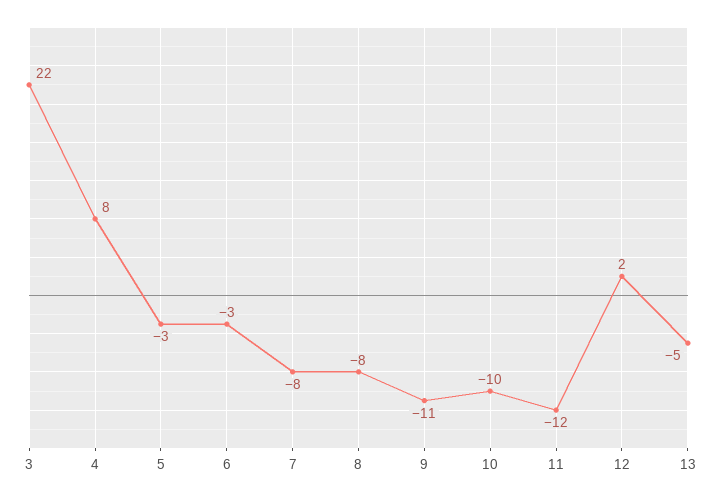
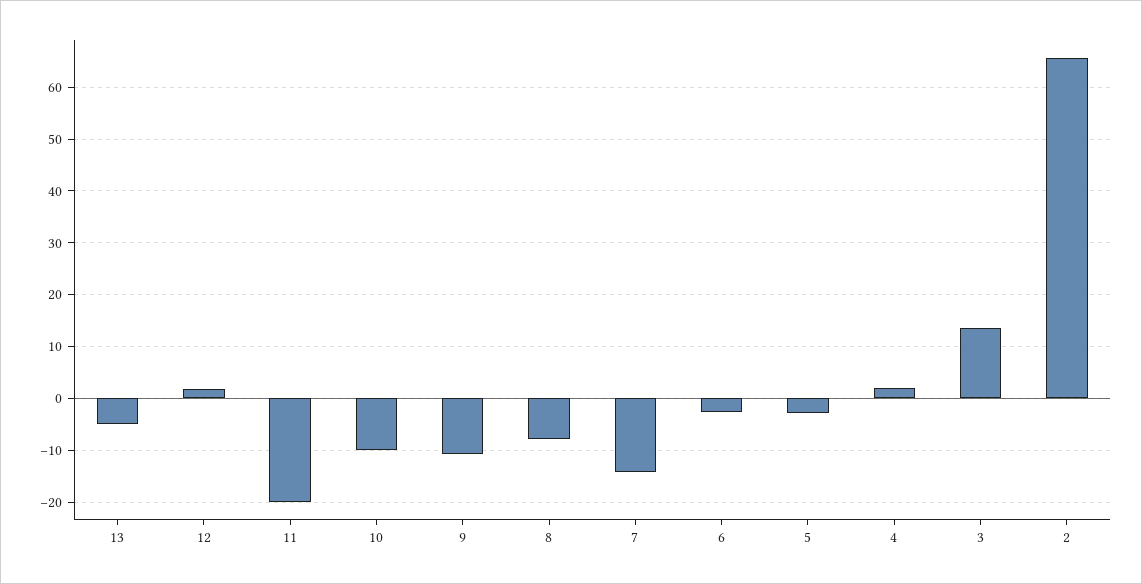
  {
-   "3": 22,
+   "3": 14,
-   "4": 8,
+   "4": 2,
    "5": -3,
    "6": -3,
-   "7": -8,
+   "7": -14,
    "8": -8,
    "9": -11,
    "10": -10,
-   "11": -12,
+   "11": -20,
    "12": 2,
-   "13": -5
+   "13": -5,
+   "2": 66
  }

